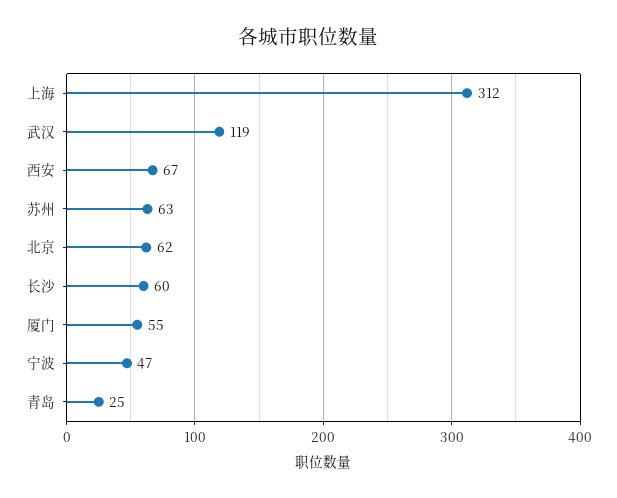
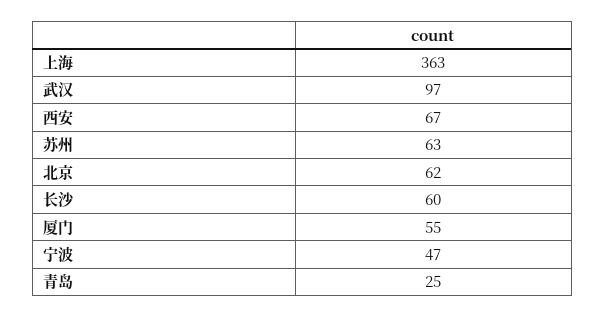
  {
-   "上海": 312,
+   "上海": 363,
-   "武汉": 119,
+   "武汉": 97,
    "西安": 67,
    "苏州": 63,
    "北京": 62,
    "长沙": 60,
    "厦门": 55,
    "宁波": 47,
    "青岛": 25
  }

